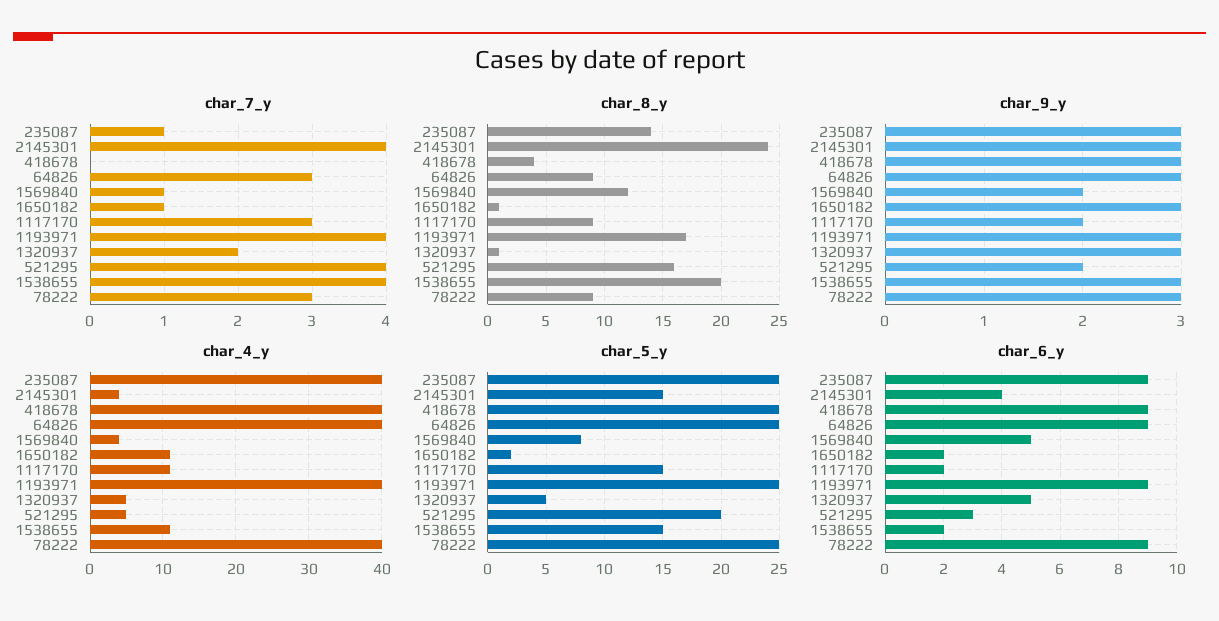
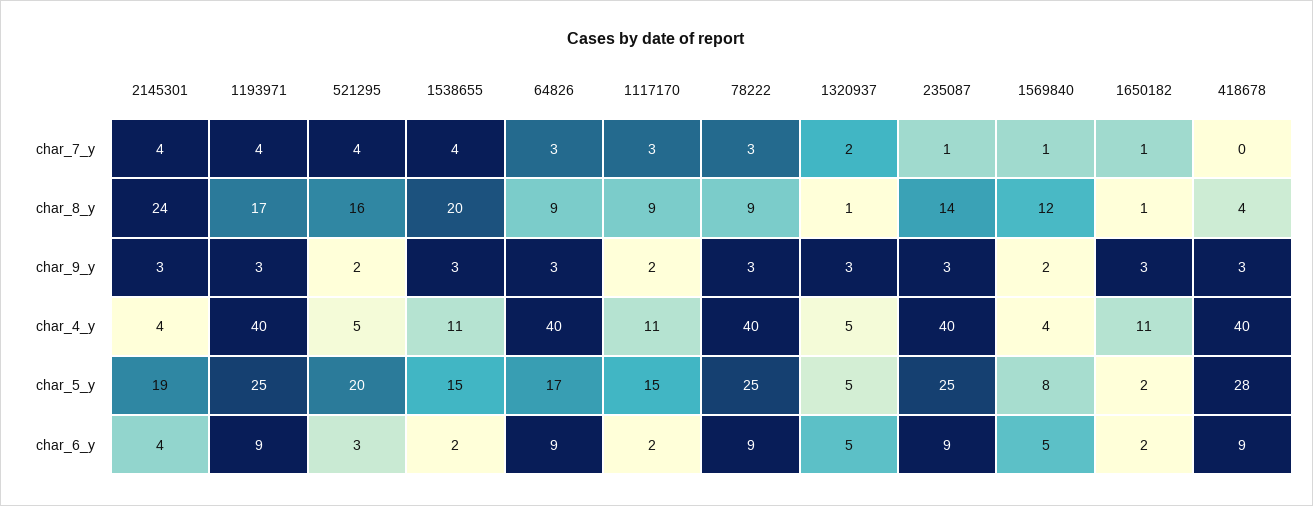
  {
    "char_7_y": {
      "235087": 1,
      "2145301": 4,
      "418678": 0,
      "64826": 3,
      "1569840": 1,
      "1650182": 1,
      "1117170": 3,
      "1193971": 4,
      "1320937": 2,
      "521295": 4,
      "1538655": 4,
      "78222": 3
    },
    "char_8_y": {
      "235087": 14,
      "2145301": 24,
      "418678": 4,
      "64826": 9,
      "1569840": 12,
      "1650182": 1,
      "1117170": 9,
      "1193971": 17,
      "1320937": 1,
      "521295": 16,
      "1538655": 20,
      "78222": 9
    },
    "char_9_y": {
      "235087": 3,
      "2145301": 3,
      "418678": 3,
      "64826": 3,
      "1569840": 2,
      "1650182": 3,
      "1117170": 2,
      "1193971": 3,
      "1320937": 3,
      "521295": 2,
      "1538655": 3,
      "78222": 3
    },
    "char_4_y": {
      "235087": 40,
      "2145301": 4,
      "418678": 40,
      "64826": 40,
      "1569840": 4,
      "1650182": 11,
      "1117170": 11,
      "1193971": 40,
      "1320937": 5,
      "521295": 5,
      "1538655": 11,
      "78222": 40
    },
    "char_5_y": {
      "235087": 25,
-     "2145301": 15,
+     "2145301": 19,
-     "418678": 25,
+     "418678": 28,
-     "64826": 25,
+     "64826": 17,
      "1569840": 8,
      "1650182": 2,
      "1117170": 15,
      "1193971": 25,
      "1320937": 5,
      "521295": 20,
      "1538655": 15,
      "78222": 25
    },
    "char_6_y": {
      "235087": 9,
      "2145301": 4,
      "418678": 9,
      "64826": 9,
      "1569840": 5,
      "1650182": 2,
      "1117170": 2,
      "1193971": 9,
      "1320937": 5,
      "521295": 3,
      "1538655": 2,
      "78222": 9
    }
  }

